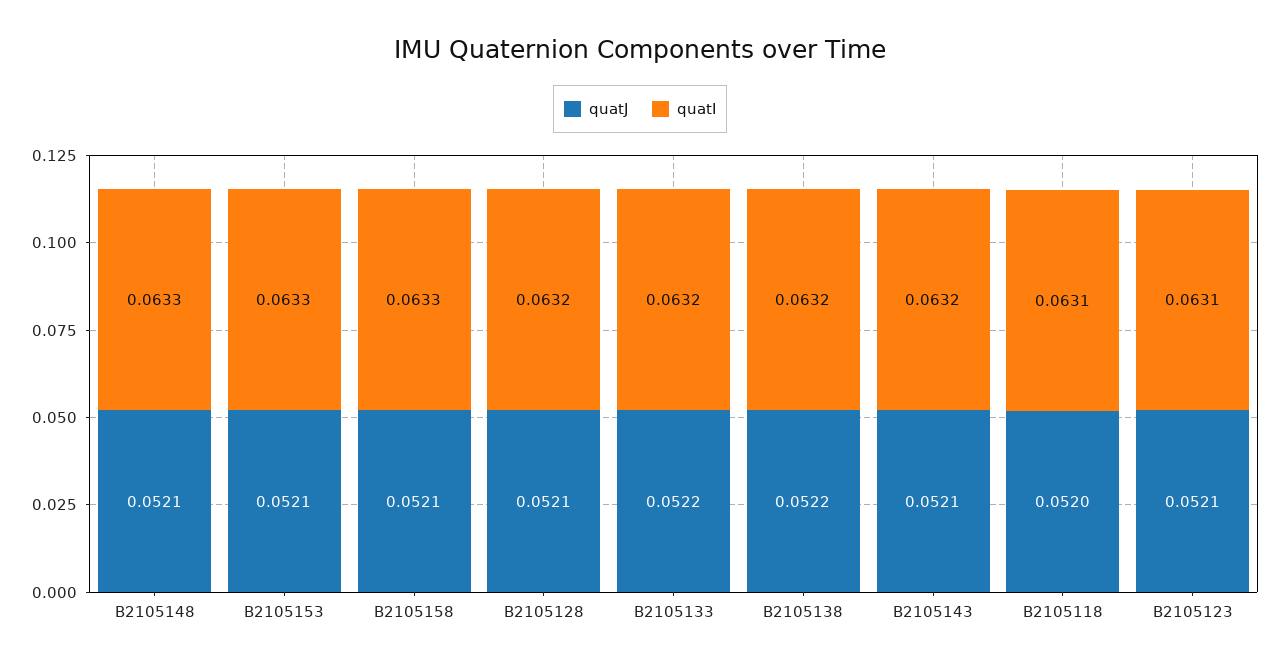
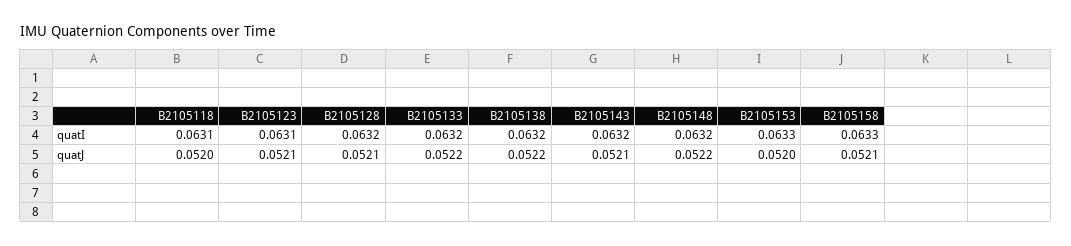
  {
    "quatJ": {
-     "B2105148": 0.0521,
+     "B2105148": 0.0522,
-     "B2105153": 0.0521,
+     "B2105153": 0.052,
      "B2105158": 0.0521,
      "B2105128": 0.0521,
      "B2105133": 0.0522,
      "B2105138": 0.0522,
      "B2105143": 0.0521,
      "B2105118": 0.052,
      "B2105123": 0.0521
    },
    "quatI": {
-     "B2105148": 0.0633,
+     "B2105148": 0.0632,
      "B2105153": 0.0633,
      "B2105158": 0.0633,
      "B2105128": 0.0632,
      "B2105133": 0.0632,
      "B2105138": 0.0632,
      "B2105143": 0.0632,
      "B2105118": 0.0631,
      "B2105123": 0.0631
    }
  }

